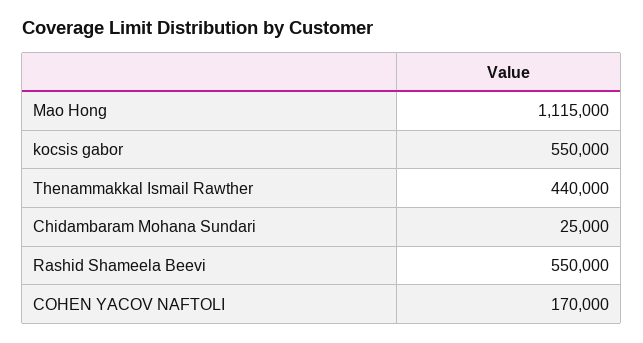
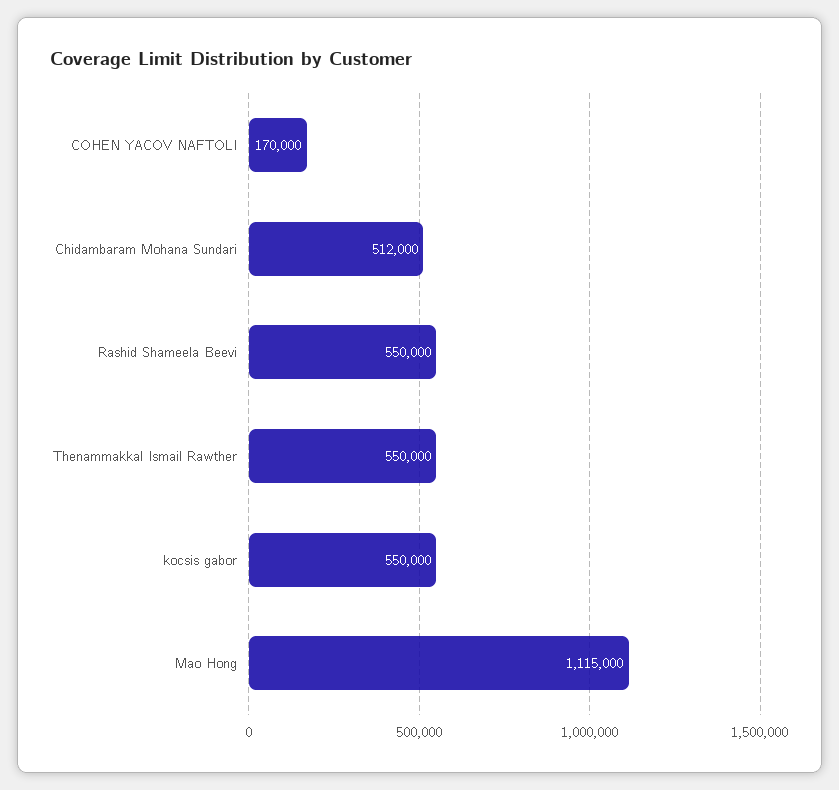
  {
    "Mao Hong": 1115000,
    "kocsis gabor": 550000,
-   "Thenammakkal Ismail Rawther": 440000,
+   "Thenammakkal Ismail Rawther": 550000,
-   "Chidambaram Mohana Sundari": 25000,
+   "Chidambaram Mohana Sundari": 512000,
    "Rashid Shameela Beevi": 550000,
    "COHEN YACOV NAFTOLI": 170000
  }

